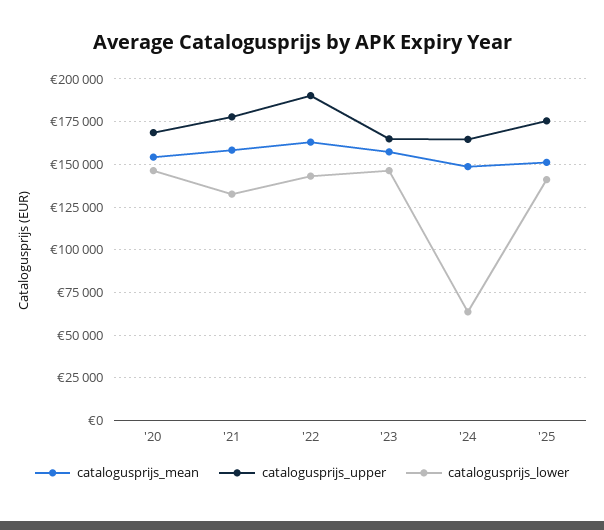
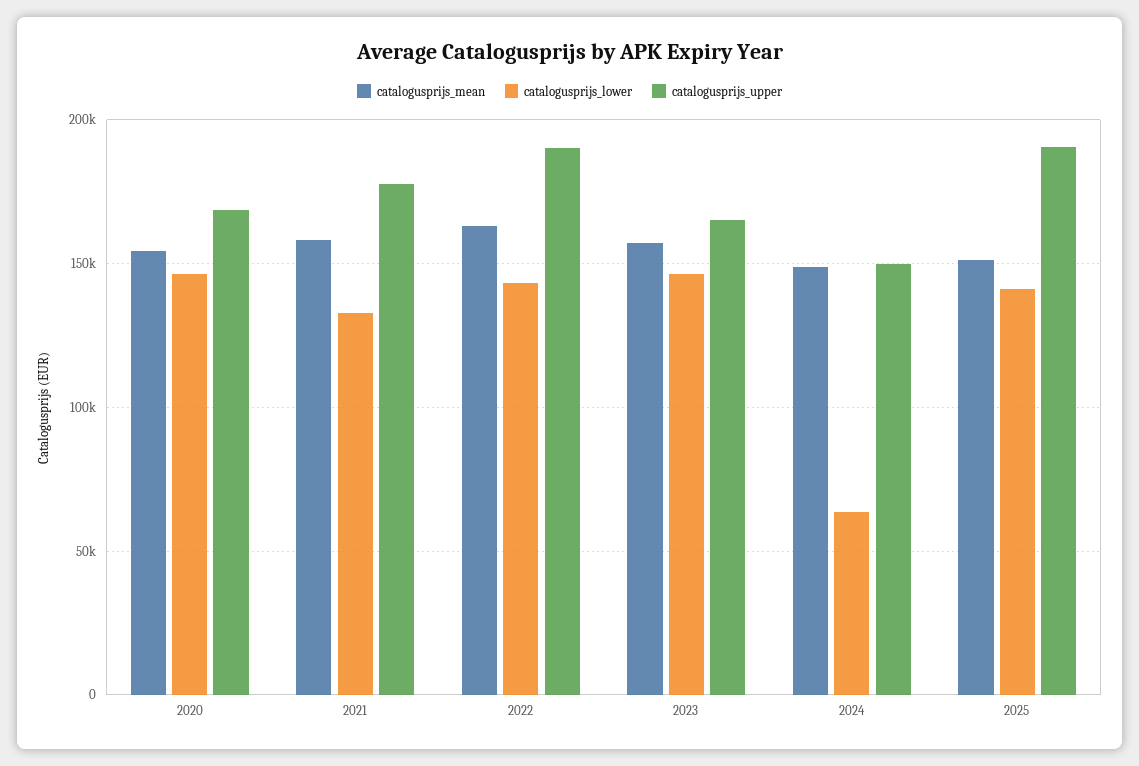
  {
    "catalogusprijs_mean": {
      "'20": 155000,
      "'21": 160000,
      "'22": 165000,
      "'23": 155000,
      "'24": 150000,
      "'25": 150000
    },
    "catalogusprijs_upper": {
      "'20": 170000,
      "'21": 180000,
      "'22": 190000,
      "'23": 165000,
-     "'24": 165000,
+     "'24": 150000,
-     "'25": 175000
+     "'25": 190000
    },
    "catalogusprijs_lower": {
      "'20": 145000,
      "'21": 135000,
      "'22": 145000,
      "'23": 145000,
      "'24": 65000,
      "'25": 140000
    }
  }

